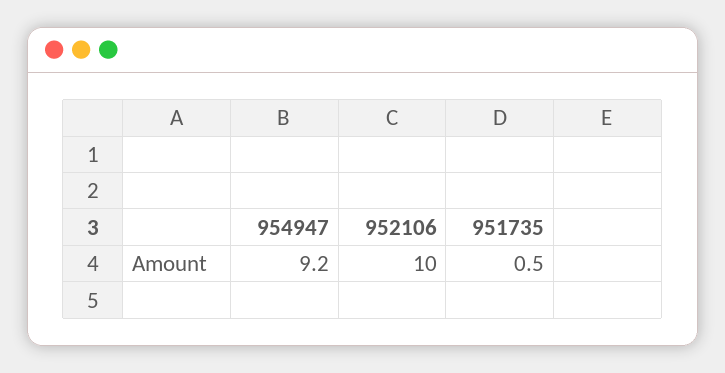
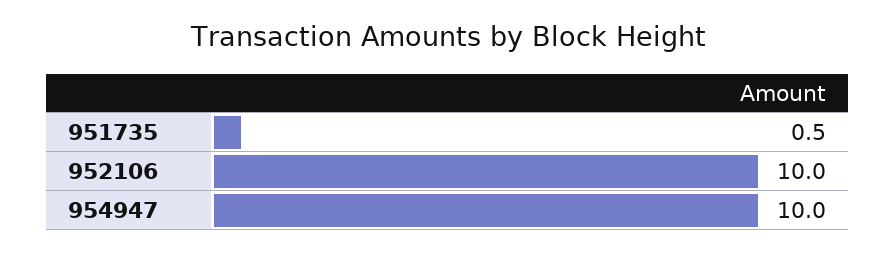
  {
-   "954947": 9.2,
+   "954947": 10,
    "952106": 10,
    "951735": 0.5
  }

